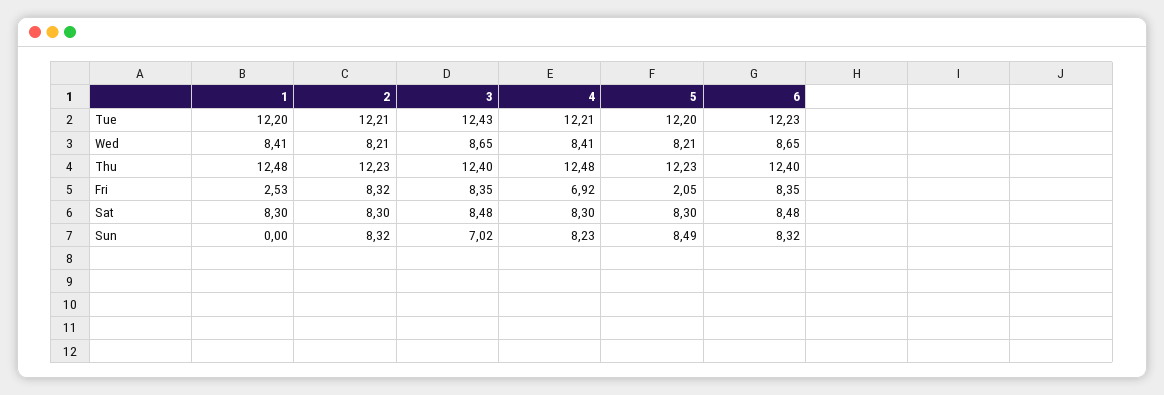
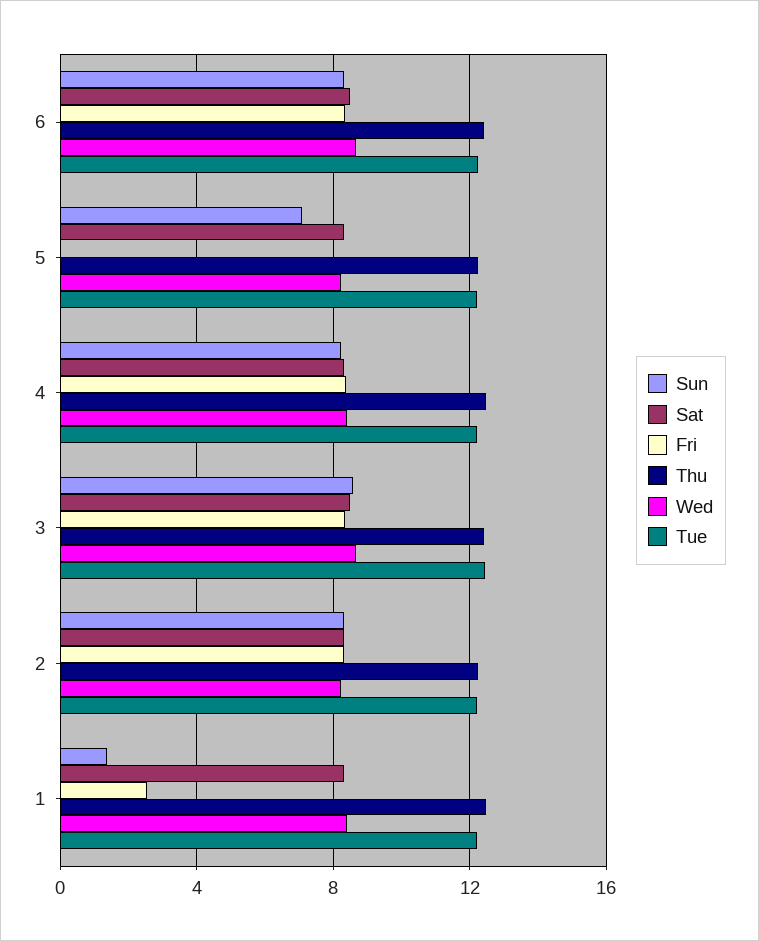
  {
    "Tue": {
      "1": 12.2,
      "2": 12.21,
      "3": 12.43,
      "4": 12.21,
      "5": 12.2,
      "6": 12.23
    },
    "Wed": {
      "1": 8.41,
      "2": 8.21,
      "3": 8.65,
      "4": 8.41,
      "5": 8.21,
      "6": 8.65
    },
    "Thu": {
      "1": 12.48,
      "2": 12.23,
      "3": 12.4,
      "4": 12.48,
      "5": 12.23,
      "6": 12.4
    },
    "Fri": {
      "1": 2.53,
      "2": 8.32,
      "3": 8.35,
-     "4": 6.92,
+     "4": 8.5,
-     "5": 2.05,
+     "5": 0,
      "6": 8.35
    },
    "Sat": {
      "1": 8.3,
      "2": 8.3,
      "3": 8.48,
      "4": 8.3,
      "5": 8.3,
      "6": 8.48
    },
    "Sun": {
-     "1": 0,
+     "1": 1.5,
      "2": 8.32,
-     "3": 7.02,
+     "3": 8.5,
      "4": 8.23,
-     "5": 8.49,
+     "5": 7,
      "6": 8.32
    }
  }

